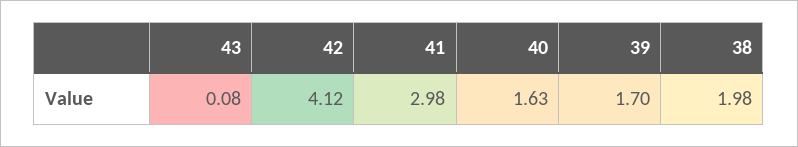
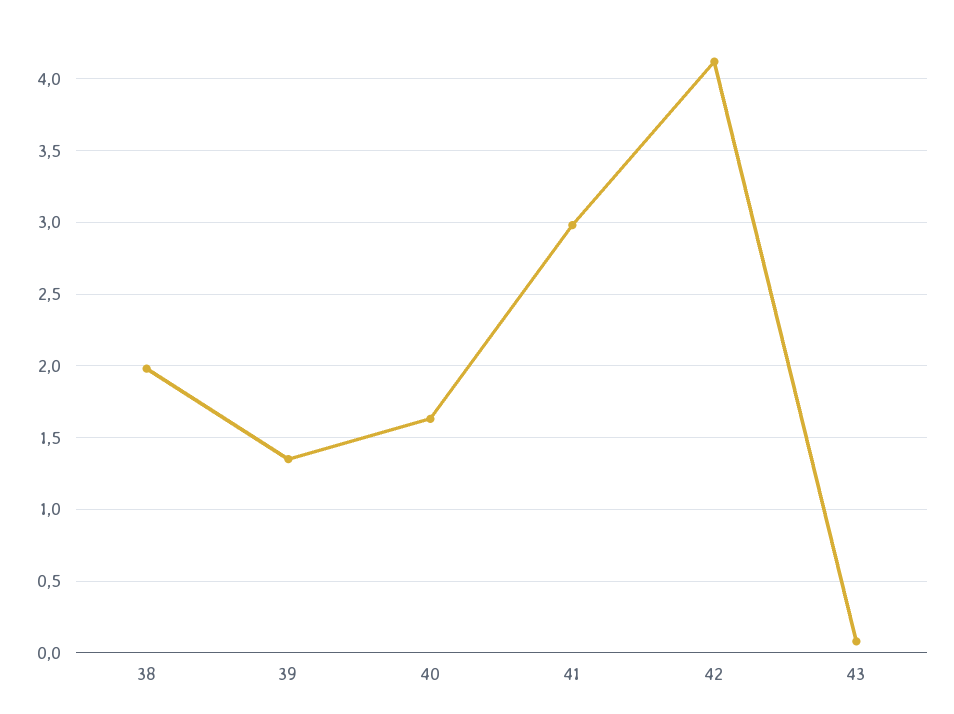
  {
    "43": 0.08,
    "42": 4.12,
    "41": 2.98,
    "40": 1.63,
-   "39": 1.7,
+   "39": 1.35,
    "38": 1.98
  }

